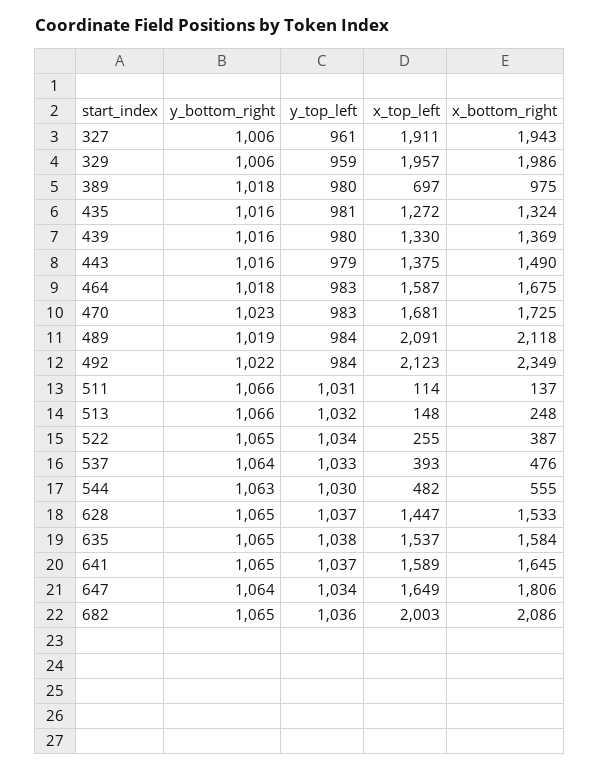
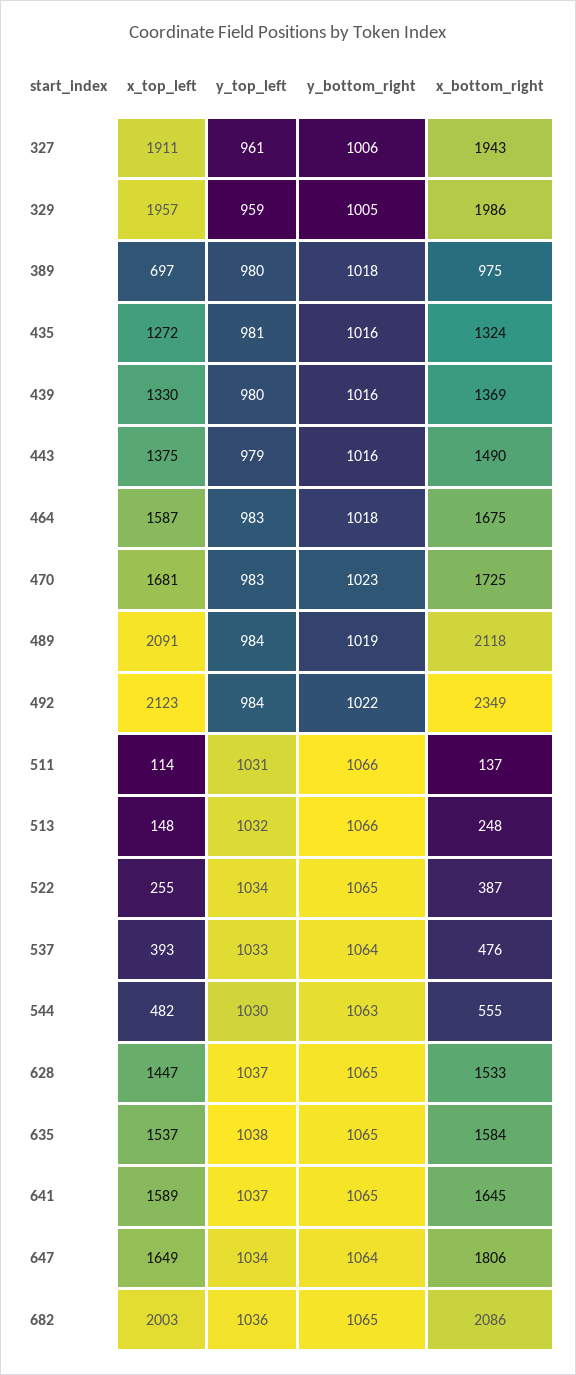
  {
    "y_bottom_right": {
      "327": 1006,
-     "329": 1006,
+     "329": 1005,
      "389": 1018,
      "435": 1016,
      "439": 1016,
      "443": 1016,
      "464": 1018,
      "470": 1023,
      "489": 1019,
      "492": 1022,
      "511": 1066,
      "513": 1066,
      "522": 1065,
      "537": 1064,
      "544": 1063,
      "628": 1065,
      "635": 1065,
      "641": 1065,
      "647": 1064,
      "682": 1065
    },
    "y_top_left": {
      "327": 961,
      "329": 959,
      "389": 980,
      "435": 981,
      "439": 980,
      "443": 979,
      "464": 983,
      "470": 983,
      "489": 984,
      "492": 984,
      "511": 1031,
      "513": 1032,
      "522": 1034,
      "537": 1033,
      "544": 1030,
      "628": 1037,
      "635": 1038,
      "641": 1037,
      "647": 1034,
      "682": 1036
    },
    "x_top_left": {
      "327": 1911,
      "329": 1957,
      "389": 697,
      "435": 1272,
      "439": 1330,
      "443": 1375,
      "464": 1587,
      "470": 1681,
      "489": 2091,
      "492": 2123,
      "511": 114,
      "513": 148,
      "522": 255,
      "537": 393,
      "544": 482,
      "628": 1447,
      "635": 1537,
      "641": 1589,
      "647": 1649,
      "682": 2003
    },
    "x_bottom_right": {
      "327": 1943,
      "329": 1986,
      "389": 975,
      "435": 1324,
      "439": 1369,
      "443": 1490,
      "464": 1675,
      "470": 1725,
      "489": 2118,
      "492": 2349,
      "511": 137,
      "513": 248,
      "522": 387,
      "537": 476,
      "544": 555,
      "628": 1533,
      "635": 1584,
      "641": 1645,
      "647": 1806,
      "682": 2086
    }
  }

